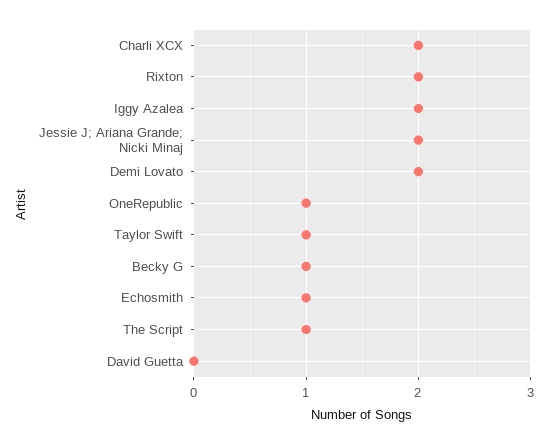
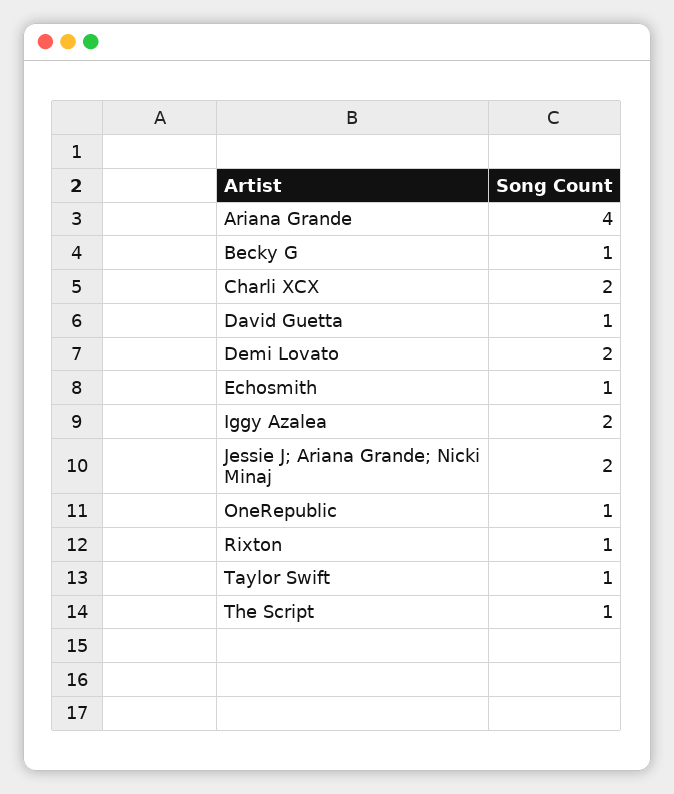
  {
    "Charli XCX": 2,
-   "Rixton": 2,
+   "Rixton": 1,
    "Iggy Azalea": 2,
    "Jessie J; Ariana Grande; Nicki Minaj": 2,
    "Demi Lovato": 2,
    "OneRepublic": 1,
    "Taylor Swift": 1,
    "Becky G": 1,
    "Echosmith": 1,
    "The Script": 1,
-   "David Guetta": 0
+   "David Guetta": 1,
+   "Ariana Grande": 4
  }

